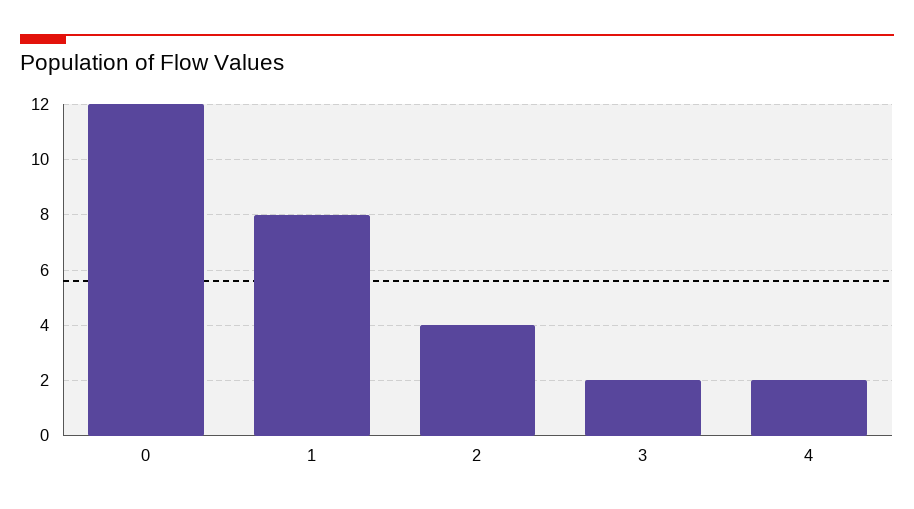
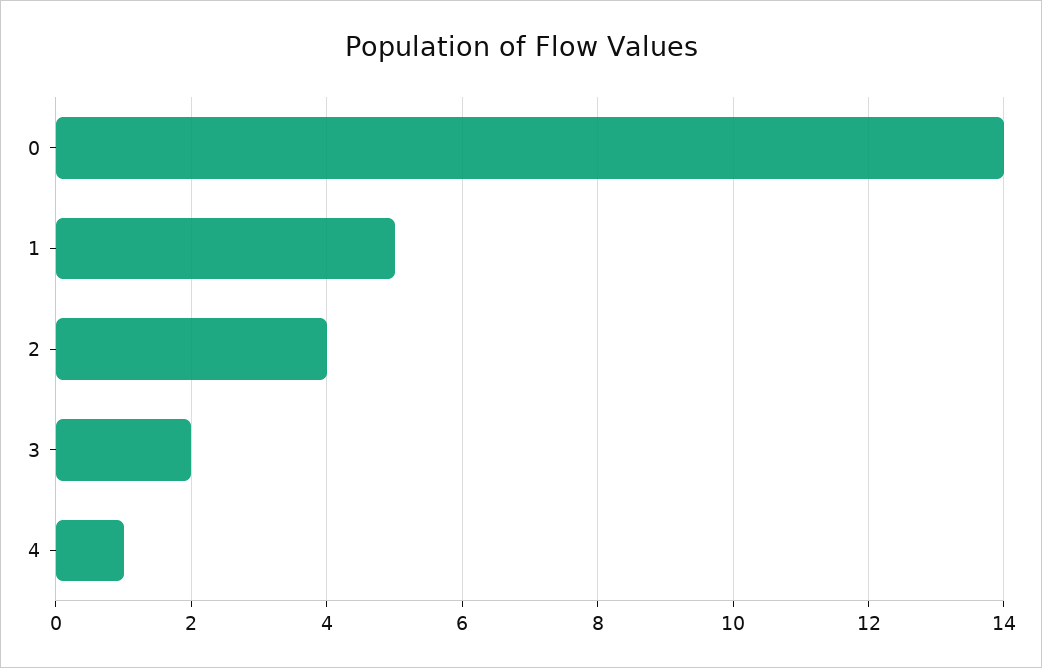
  {
-   "0": 12,
+   "0": 14,
-   "1": 8,
+   "1": 5,
    "2": 4,
    "3": 2,
-   "4": 2
+   "4": 1
  }

